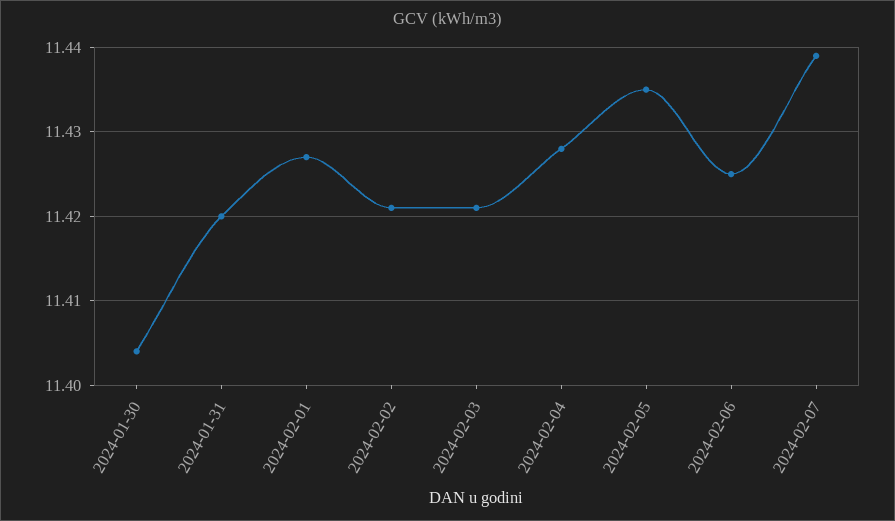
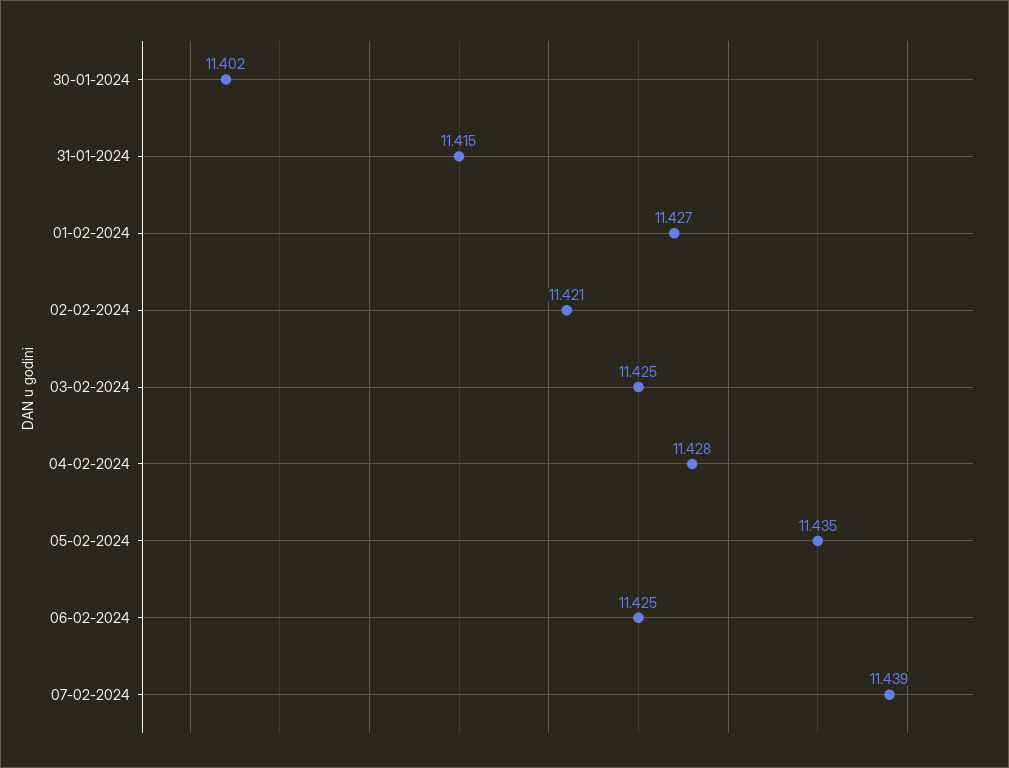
  {
-   "2024-01-30": 11.404,
+   "2024-01-30": 11.402,
-   "2024-01-31": 11.42,
+   "2024-01-31": 11.415,
    "2024-02-01": 11.427,
    "2024-02-02": 11.421,
-   "2024-02-03": 11.421,
+   "2024-02-03": 11.425,
    "2024-02-04": 11.428,
    "2024-02-05": 11.435,
    "2024-02-06": 11.425,
    "2024-02-07": 11.439
  }

